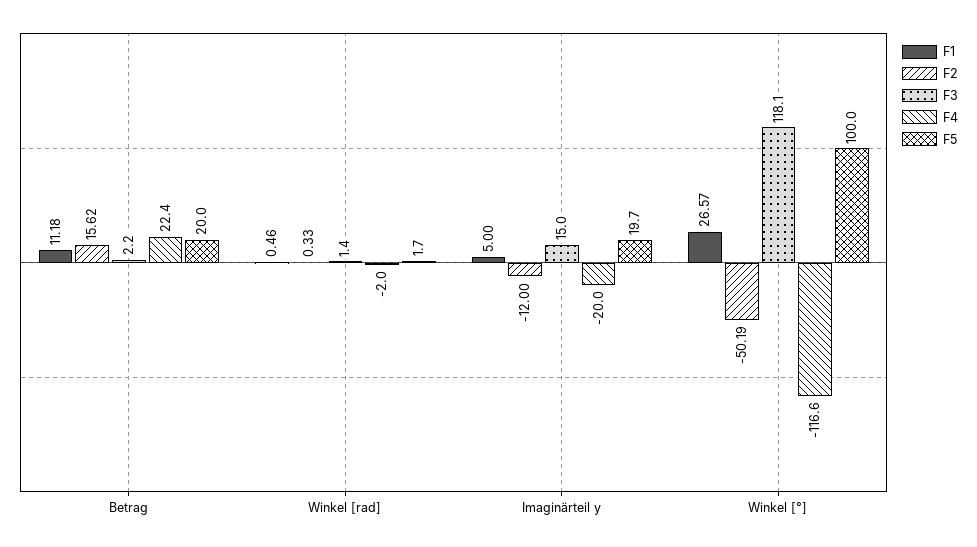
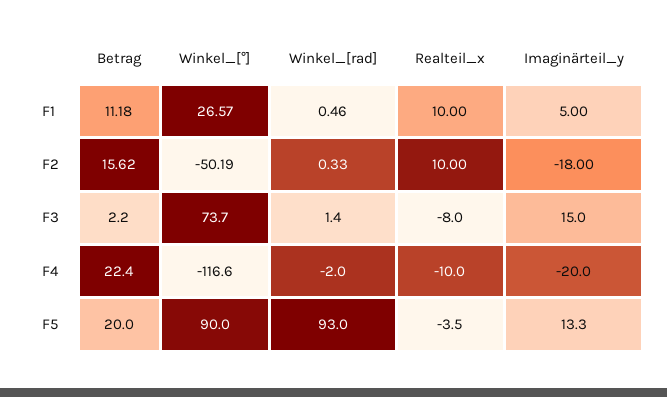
  {
    "F1": {
      "Betrag": 11.18,
      "Winkel [rad]": 0.46,
      "Imaginärteil y": 5,
-     "Winkel [°]": 26.57
+     "Winkel [°]": 26.57,
+     "Realteil_x": 10
    },
    "F2": {
      "Betrag": 15.62,
      "Winkel [rad]": 0.33,
-     "Imaginärteil y": -12,
+     "Imaginärteil y": -18,
-     "Winkel [°]": -50.19
+     "Winkel [°]": -50.19,
+     "Realteil_x": 10
    },
    "F3": {
      "Betrag": 2.2,
      "Winkel [rad]": 1.4,
      "Imaginärteil y": 15,
-     "Winkel [°]": 118.1
+     "Winkel [°]": 73.7,
+     "Realteil_x": -8
    },
    "F4": {
      "Betrag": 22.4,
      "Winkel [rad]": -2,
      "Imaginärteil y": -20,
-     "Winkel [°]": -116.6
+     "Winkel [°]": -116.6,
+     "Realteil_x": -10
    },
    "F5": {
      "Betrag": 20,
-     "Winkel [rad]": 1.7,
+     "Winkel [rad]": 93,
-     "Imaginärteil y": 19.7,
+     "Imaginärteil y": 13.3,
-     "Winkel [°]": 100
+     "Winkel [°]": 90,
+     "Realteil_x": -3.5
    }
  }

